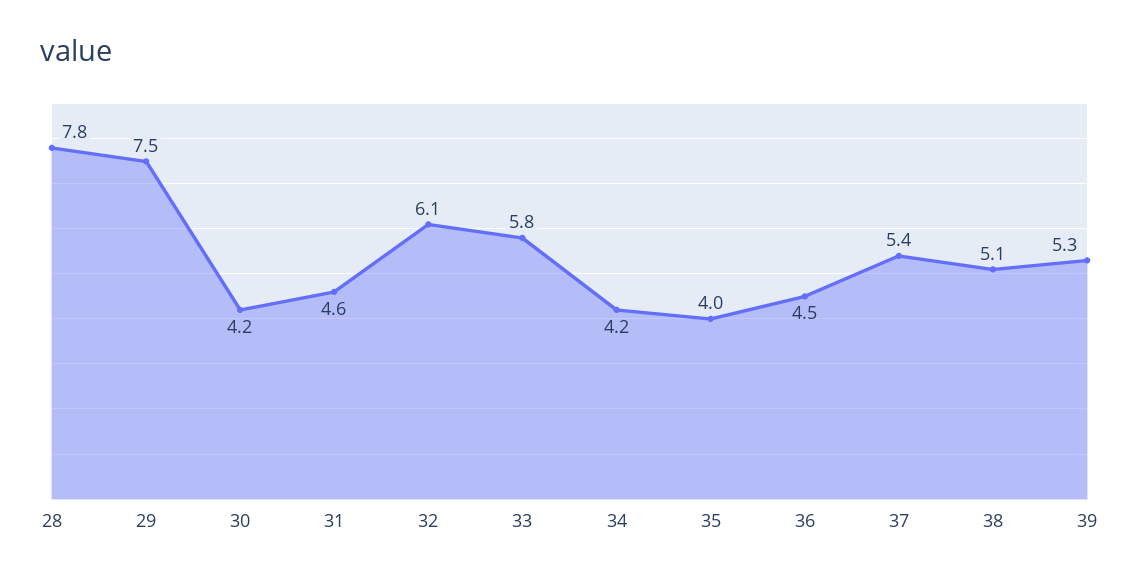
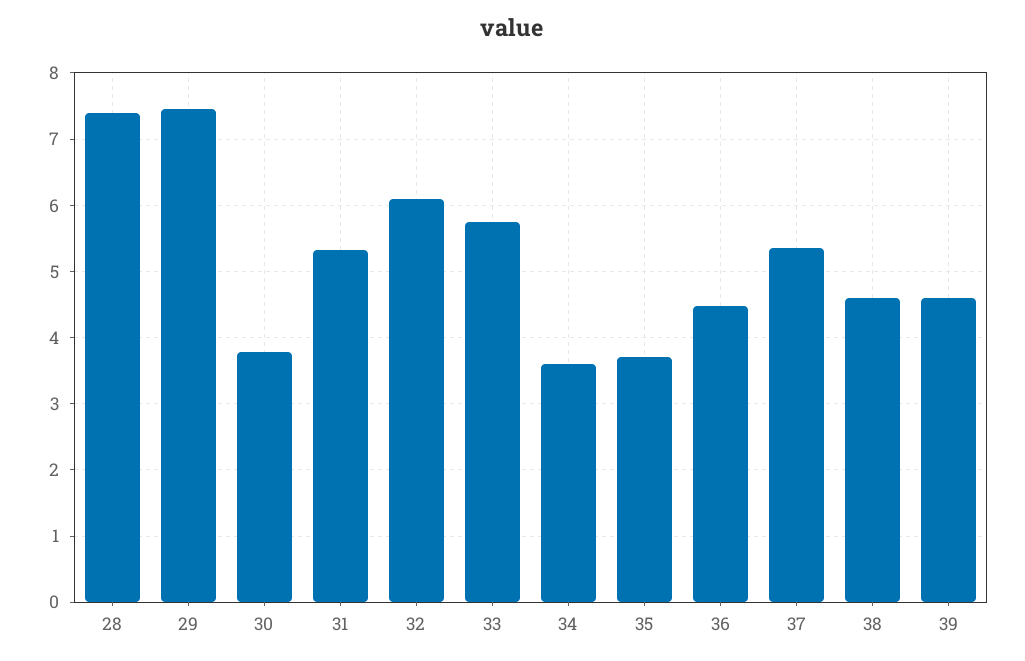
  {
-   "28": 7.8,
+   "28": 7.4,
    "29": 7.5,
-   "30": 4.2,
+   "30": 3.8,
-   "31": 4.6,
+   "31": 5.3,
    "32": 6.1,
    "33": 5.8,
-   "34": 4.2,
+   "34": 3.6,
-   "35": 4,
+   "35": 3.7,
    "36": 4.5,
    "37": 5.4,
-   "38": 5.1,
+   "38": 4.6,
-   "39": 5.3
+   "39": 4.6
  }

